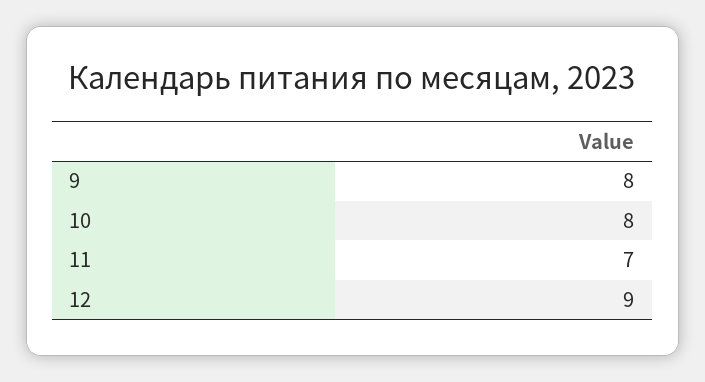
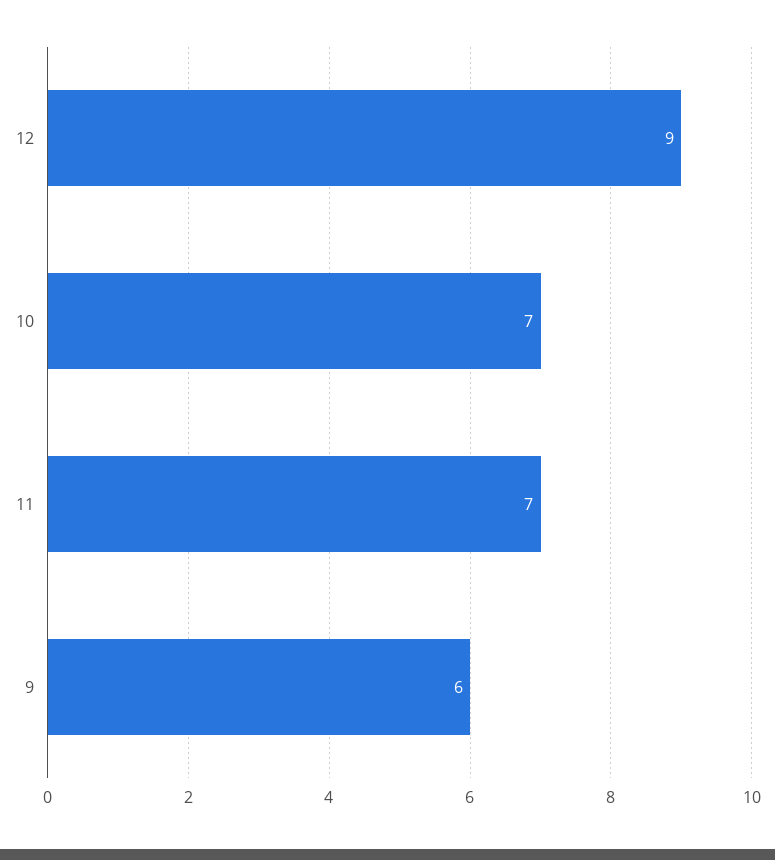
  {
-   "9": 8,
+   "9": 6,
-   "10": 8,
+   "10": 7,
    "11": 7,
    "12": 9
  }

